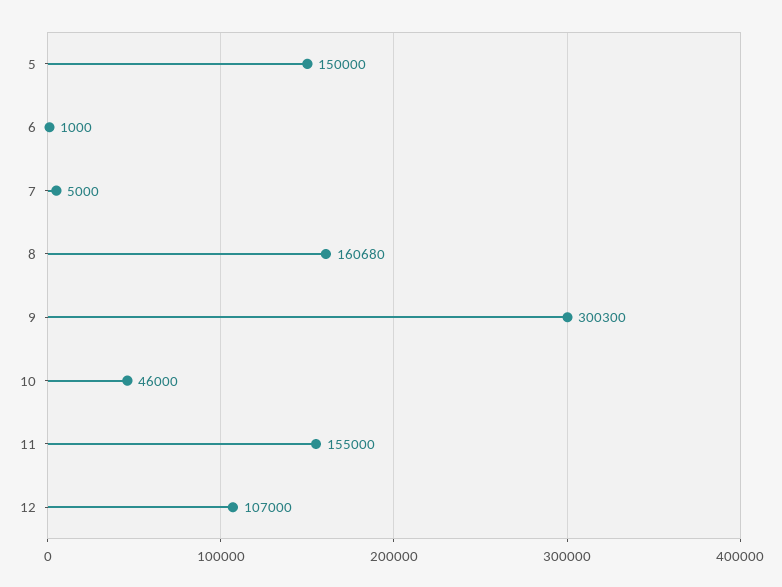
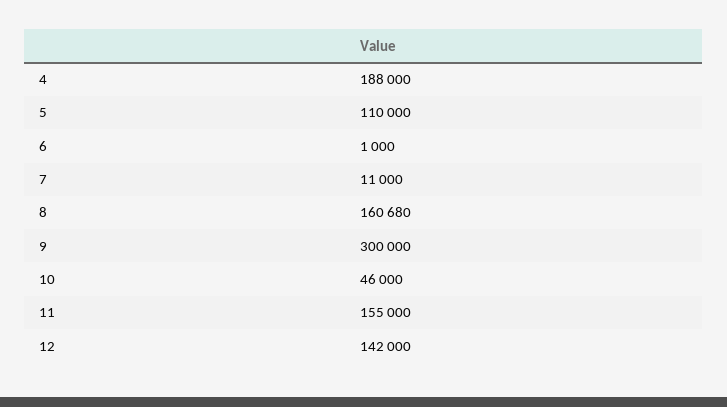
  {
-   "5": 150000,
+   "5": 110000,
    "6": 1000,
-   "7": 5000,
+   "7": 11000,
    "8": 160680,
-   "9": 300300,
+   "9": 300000,
    "10": 46000,
    "11": 155000,
-   "12": 107000
+   "12": 142000,
+   "4": 188000
  }

